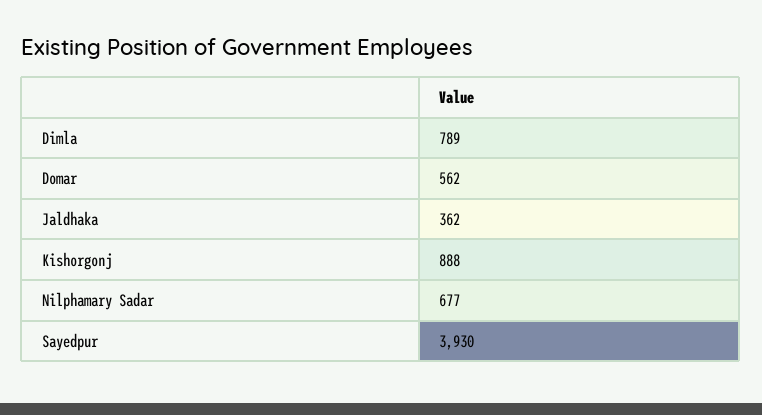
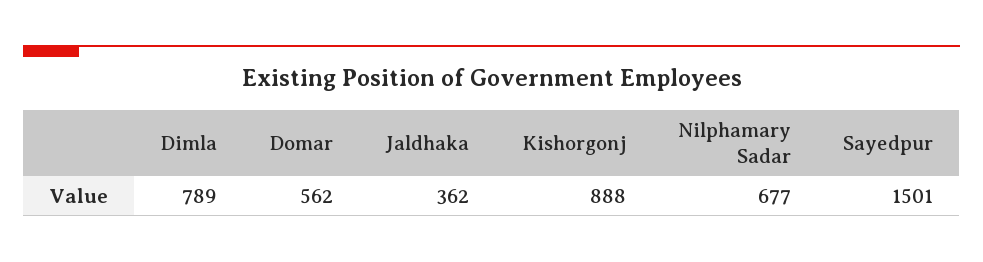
  {
    "Dimla": 789,
    "Domar": 562,
    "Jaldhaka": 362,
    "Kishorgonj": 888,
    "Nilphamary Sadar": 677,
-   "Sayedpur": 3930
+   "Sayedpur": 1501
  }

